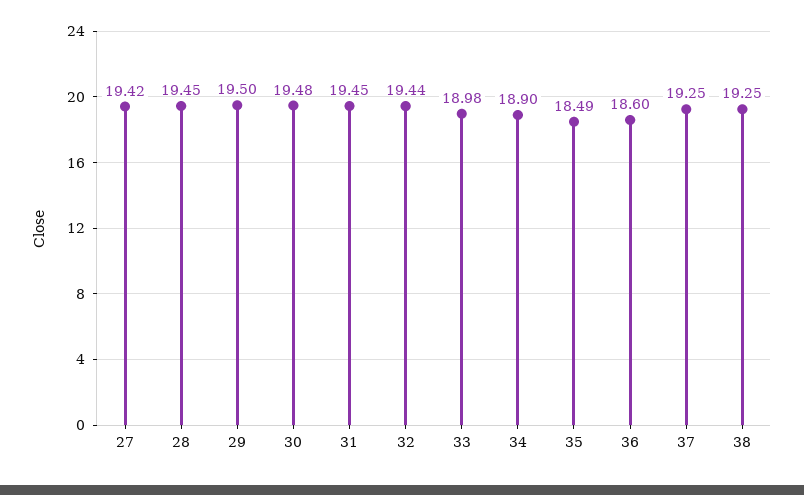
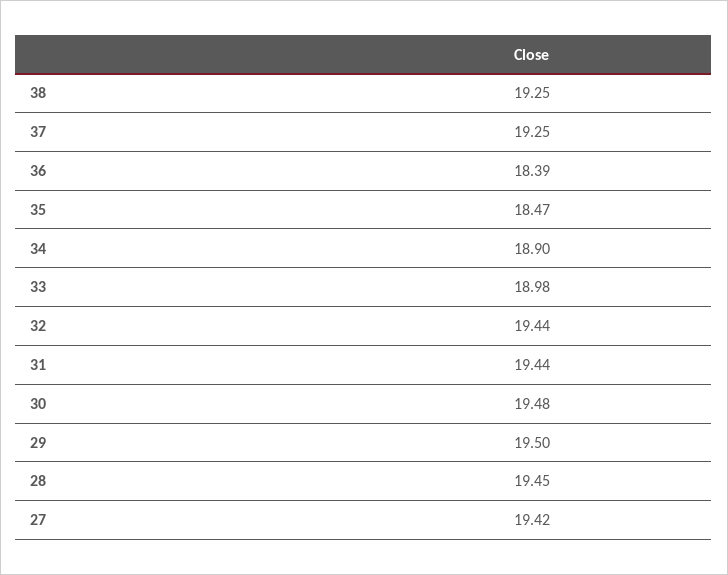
  {
    "27": 19.42,
    "28": 19.45,
    "29": 19.5,
    "30": 19.48,
-   "31": 19.45,
+   "31": 19.44,
    "32": 19.44,
    "33": 18.98,
    "34": 18.9,
-   "35": 18.49,
+   "35": 18.47,
-   "36": 18.6,
+   "36": 18.39,
    "37": 19.25,
    "38": 19.25
  }

